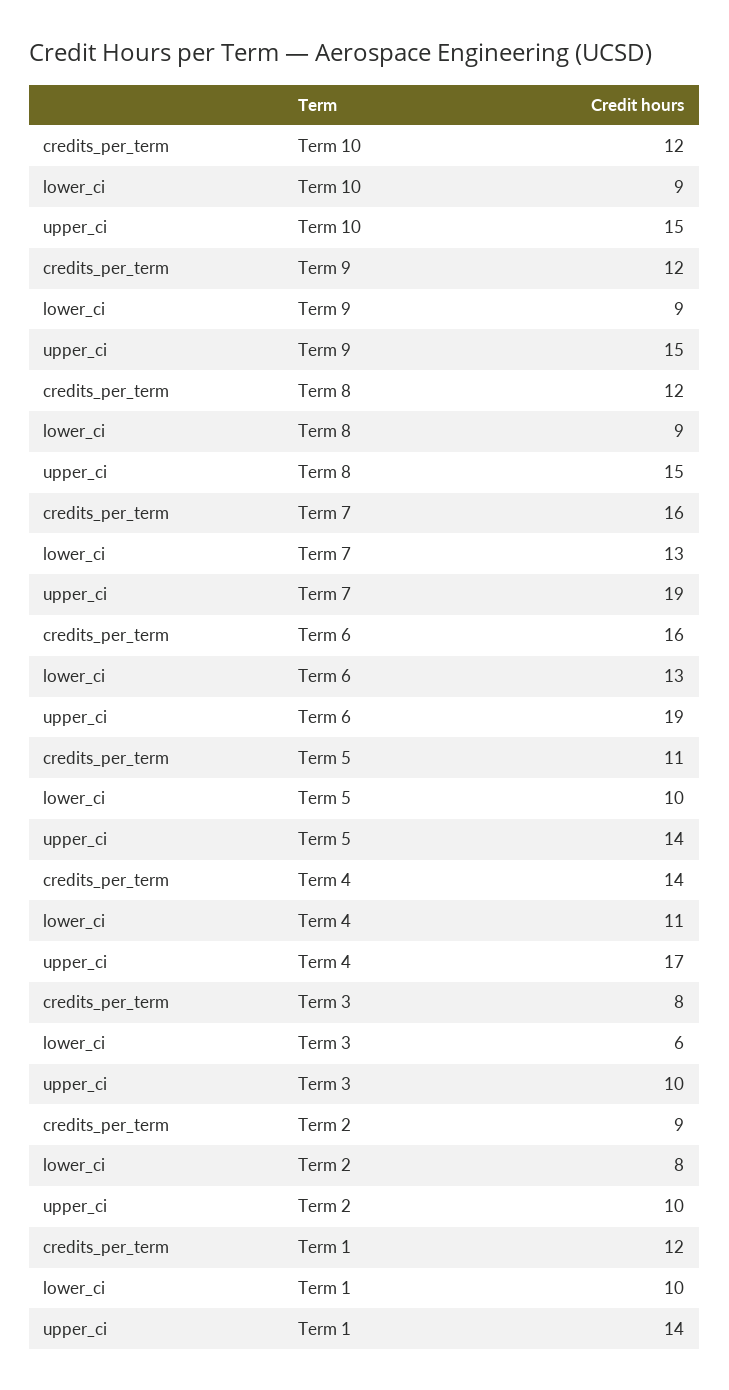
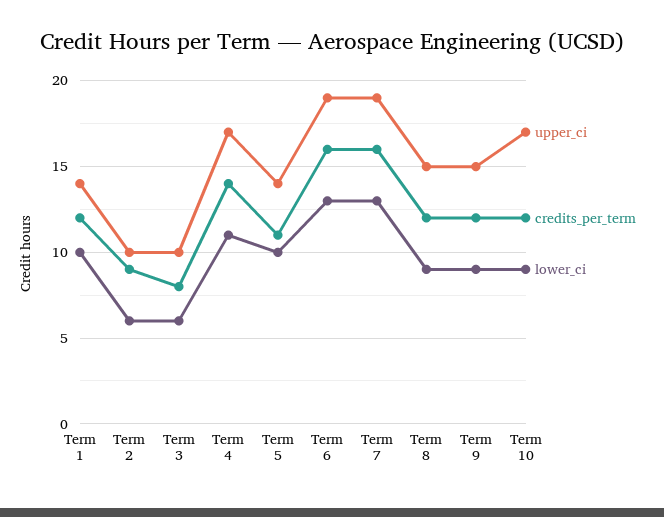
  {
    "credits_per_term": {
      "Term 10": 12,
      "Term 9": 12,
      "Term 8": 12,
      "Term 7": 16,
      "Term 6": 16,
      "Term 5": 11,
      "Term 4": 14,
      "Term 3": 8,
      "Term 2": 9,
      "Term 1": 12
    },
    "lower_ci": {
      "Term 10": 9,
      "Term 9": 9,
      "Term 8": 9,
      "Term 7": 13,
      "Term 6": 13,
      "Term 5": 10,
      "Term 4": 11,
      "Term 3": 6,
-     "Term 2": 8,
+     "Term 2": 6,
      "Term 1": 10
    },
    "upper_ci": {
-     "Term 10": 15,
+     "Term 10": 17,
      "Term 9": 15,
      "Term 8": 15,
      "Term 7": 19,
      "Term 6": 19,
      "Term 5": 14,
      "Term 4": 17,
      "Term 3": 10,
      "Term 2": 10,
      "Term 1": 14
    }
  }

